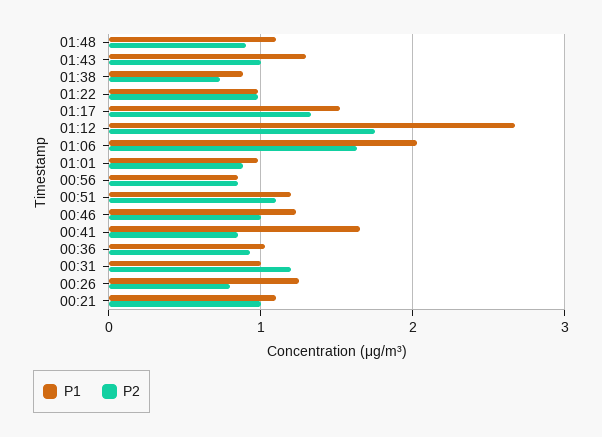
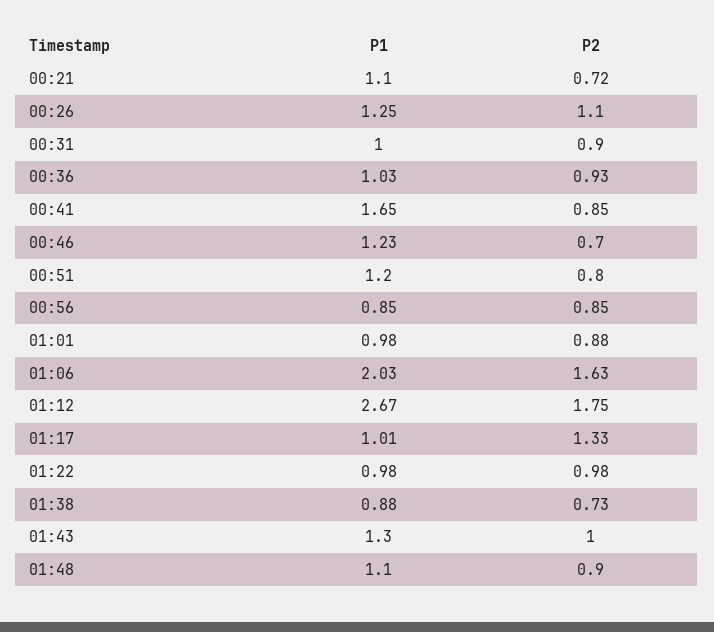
  {
    "P1": {
      "01:48": 1.1,
      "01:43": 1.3,
      "01:38": 0.88,
      "01:22": 0.98,
-     "01:17": 1.5,
+     "01:17": 1.01,
      "01:12": 2.67,
      "01:06": 2.03,
      "01:01": 0.98,
      "00:56": 0.85,
      "00:51": 1.2,
      "00:46": 1.23,
      "00:41": 1.65,
      "00:36": 1.03,
      "00:31": 1,
      "00:26": 1.25,
      "00:21": 1.1
    },
    "P2": {
      "01:48": 0.9,
      "01:43": 1,
      "01:38": 0.73,
      "01:22": 0.98,
      "01:17": 1.33,
      "01:12": 1.75,
      "01:06": 1.63,
      "01:01": 0.88,
      "00:56": 0.85,
-     "00:51": 1.1,
+     "00:51": 0.8,
-     "00:46": 1,
+     "00:46": 0.7,
      "00:41": 0.85,
      "00:36": 0.93,
-     "00:31": 1.2,
+     "00:31": 0.9,
-     "00:26": 0.8,
+     "00:26": 1.1,
-     "00:21": 1
+     "00:21": 0.72
    }
  }

